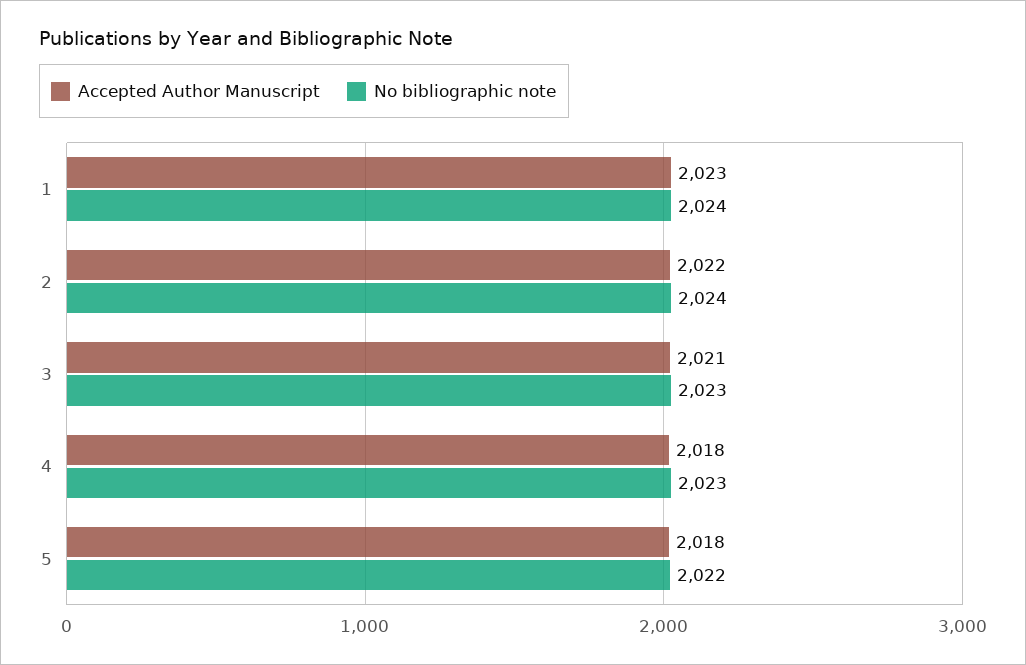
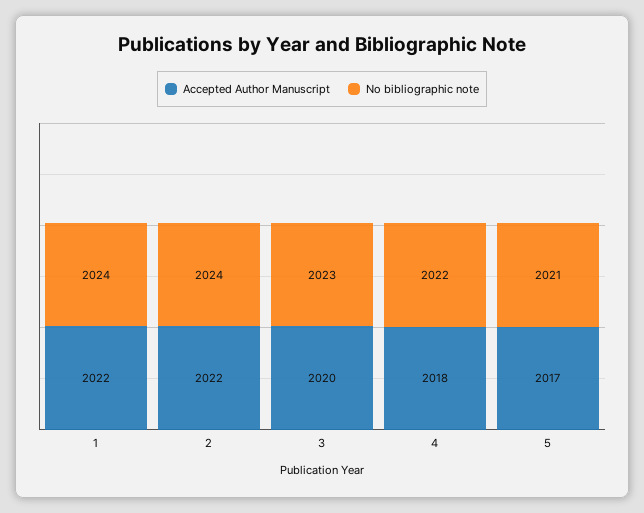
  {
    "Accepted Author Manuscript": {
-     "1": 2023,
+     "1": 2022,
      "2": 2022,
-     "3": 2021,
+     "3": 2020,
      "4": 2018,
-     "5": 2018
+     "5": 2017
    },
    "No bibliographic note": {
      "1": 2024,
      "2": 2024,
      "3": 2023,
-     "4": 2023,
+     "4": 2022,
-     "5": 2022
+     "5": 2021
    }
  }

